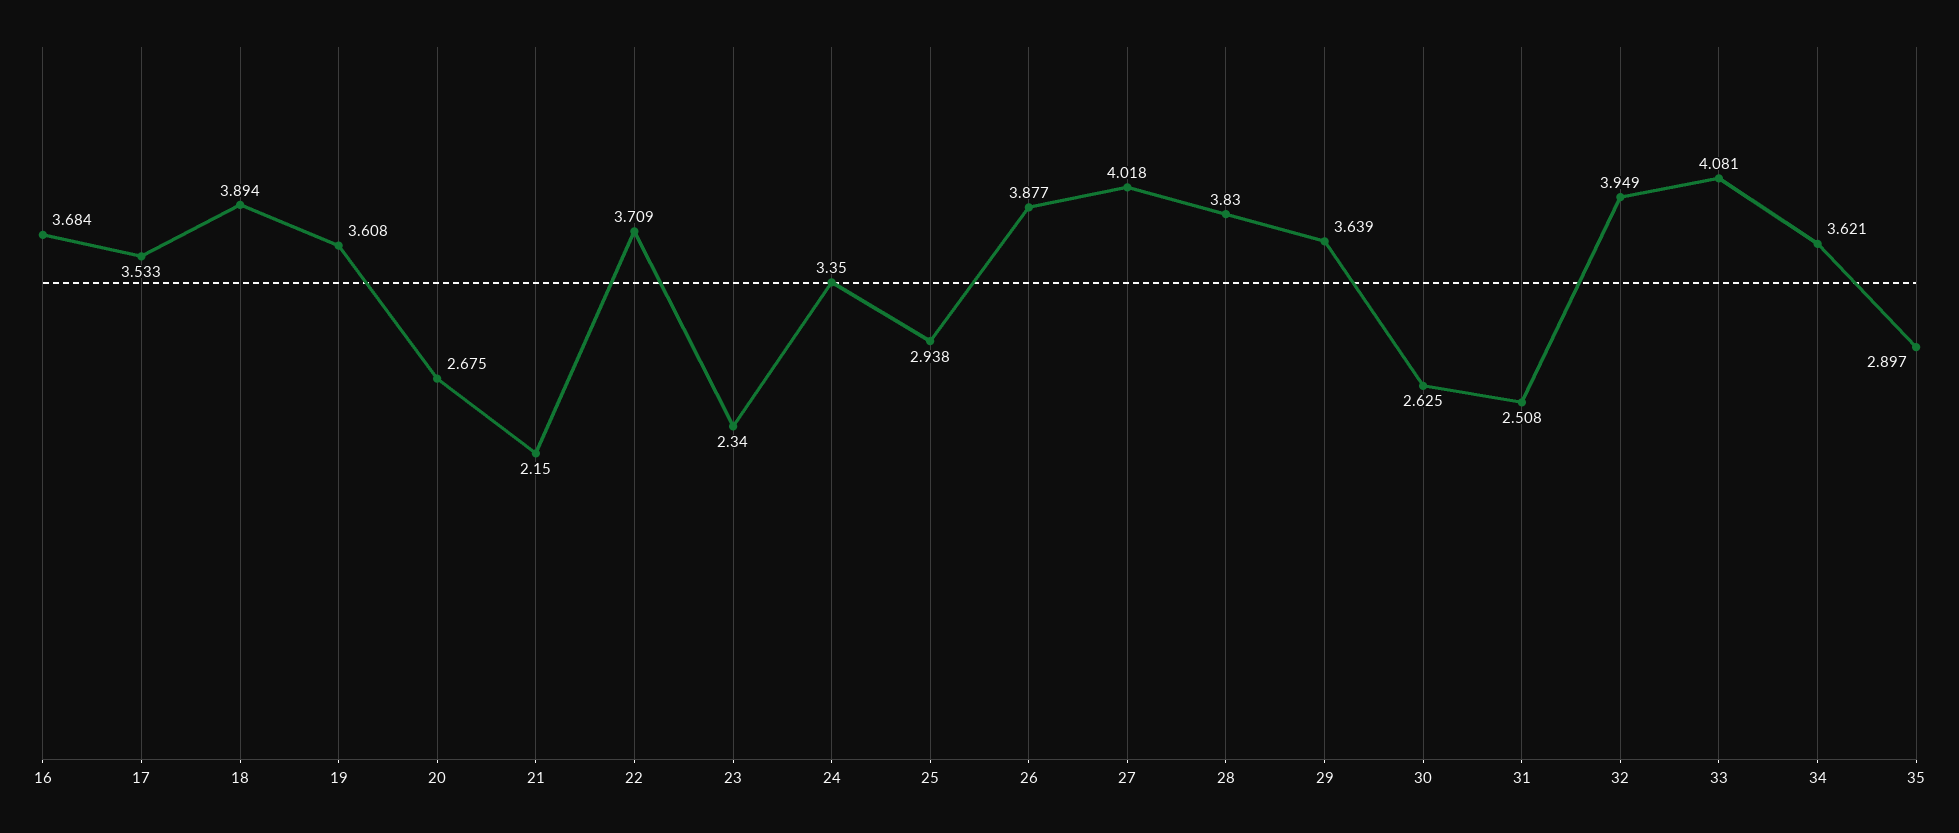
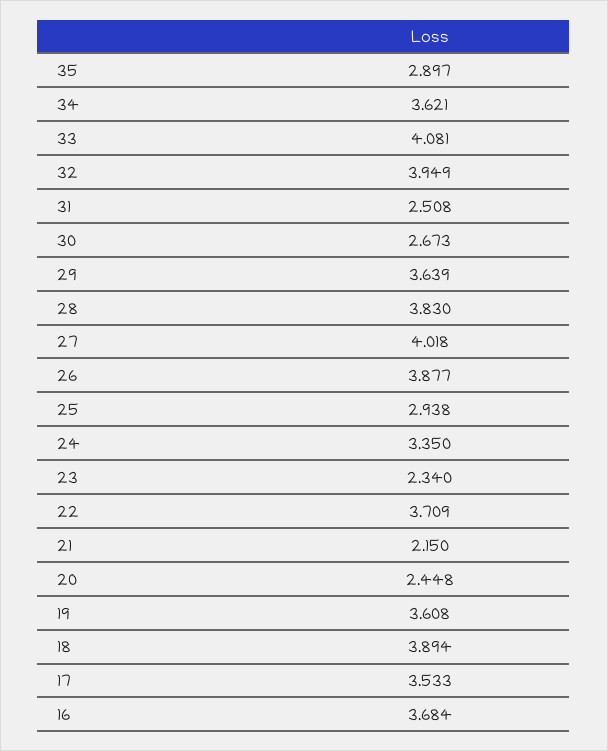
  {
    "16": 3.684,
    "17": 3.533,
    "18": 3.894,
    "19": 3.608,
-   "20": 2.675,
+   "20": 2.448,
    "21": 2.15,
    "22": 3.709,
    "23": 2.34,
    "24": 3.35,
    "25": 2.938,
    "26": 3.877,
    "27": 4.018,
    "28": 3.83,
    "29": 3.639,
-   "30": 2.625,
+   "30": 2.673,
    "31": 2.508,
    "32": 3.949,
    "33": 4.081,
    "34": 3.621,
    "35": 2.897
  }

